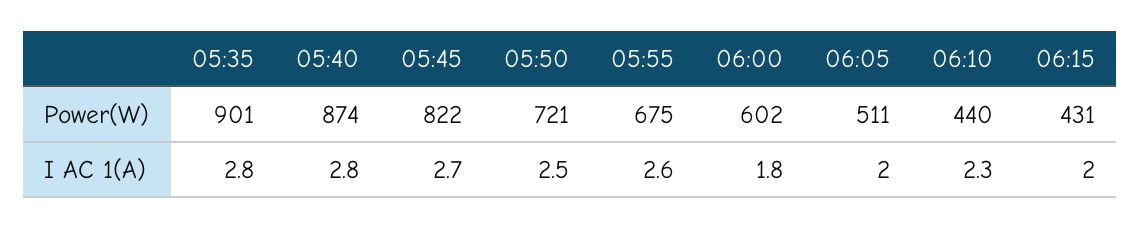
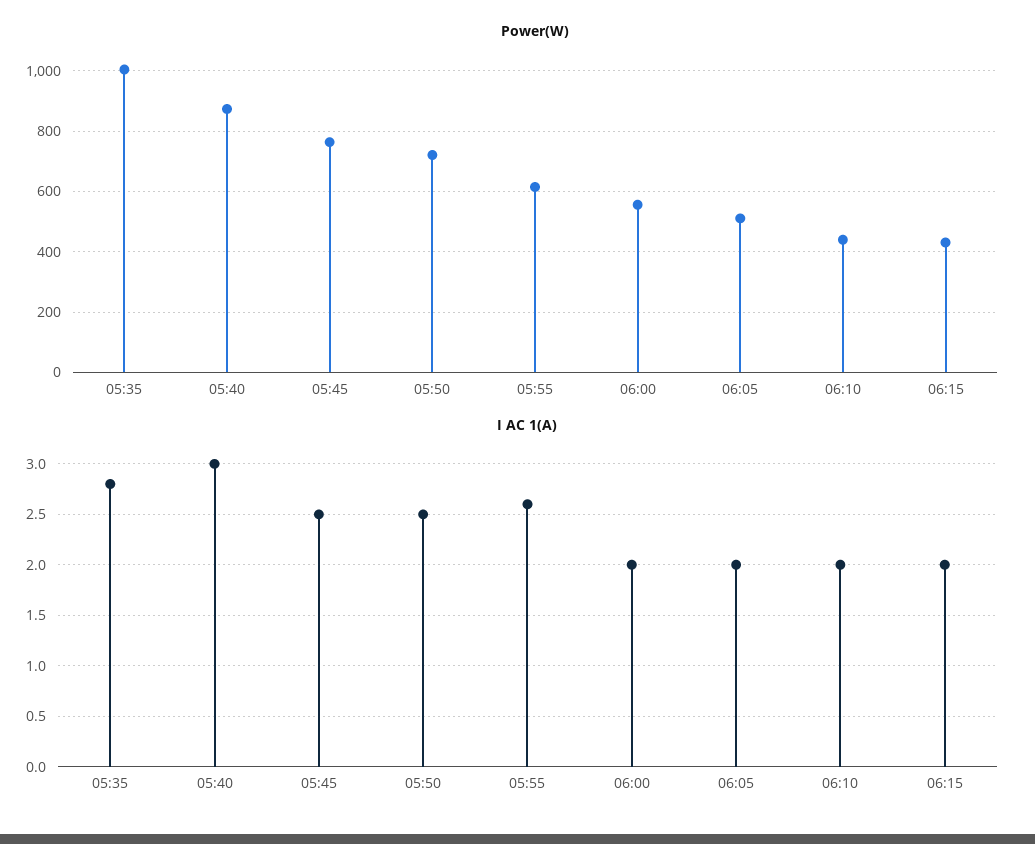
  {
    "Power(W)": {
-     "05:35": 901,
+     "05:35": 1000,
      "05:40": 874,
-     "05:45": 822,
+     "05:45": 760,
      "05:50": 721,
-     "05:55": 675,
+     "05:55": 620,
-     "06:00": 602,
+     "06:00": 560,
      "06:05": 511,
      "06:10": 440,
      "06:15": 431
    },
    "I AC 1(A)": {
      "05:35": 2.8,
-     "05:40": 2.8,
+     "05:40": 3,
-     "05:45": 2.7,
+     "05:45": 2.5,
      "05:50": 2.5,
      "05:55": 2.6,
-     "06:00": 1.8,
+     "06:00": 2,
      "06:05": 2,
-     "06:10": 2.3,
+     "06:10": 2,
      "06:15": 2
    }
  }

